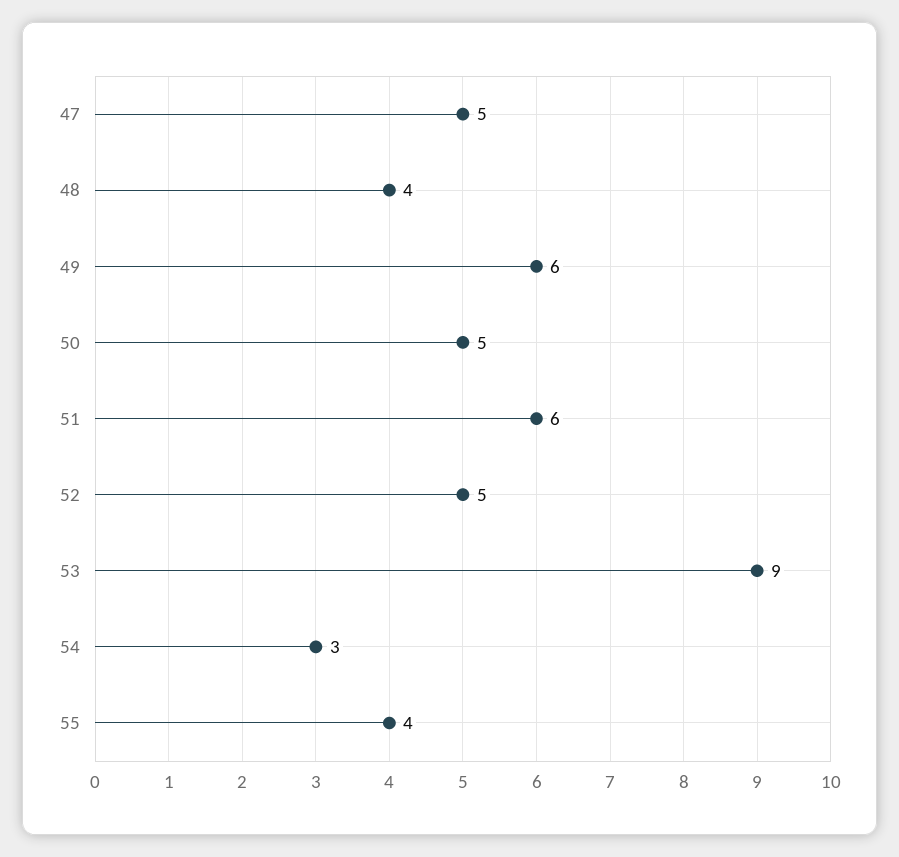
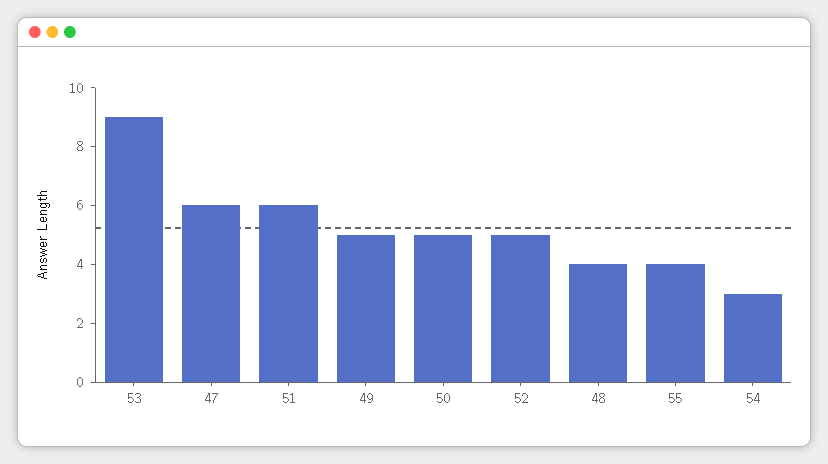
  {
-   "47": 5,
+   "47": 6,
    "48": 4,
-   "49": 6,
+   "49": 5,
    "50": 5,
    "51": 6,
    "52": 5,
    "53": 9,
    "54": 3,
    "55": 4
  }

